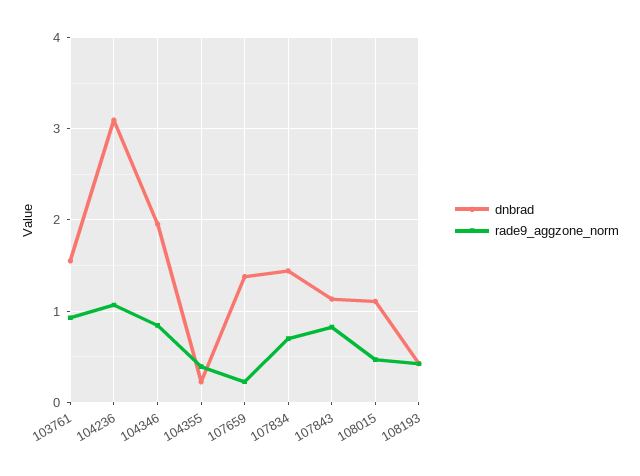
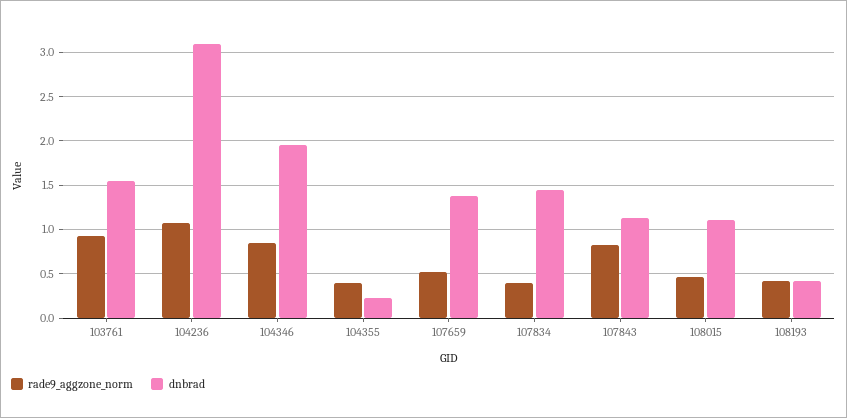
  {
    "dnbrad": {
      "103761": 1.6,
      "104236": 3.1,
      "104346": 2,
      "104355": 0.2,
      "107659": 1.4,
      "107834": 1.4,
      "107843": 1.1,
      "108015": 1.1,
      "108193": 0.4
    },
    "rade9_aggzone_norm": {
      "103761": 0.9,
      "104236": 1.1,
      "104346": 0.8,
      "104355": 0.4,
-     "107659": 0.2,
+     "107659": 0.5,
-     "107834": 0.7,
+     "107834": 0.4,
      "107843": 0.8,
      "108015": 0.5,
      "108193": 0.4
    }
  }

